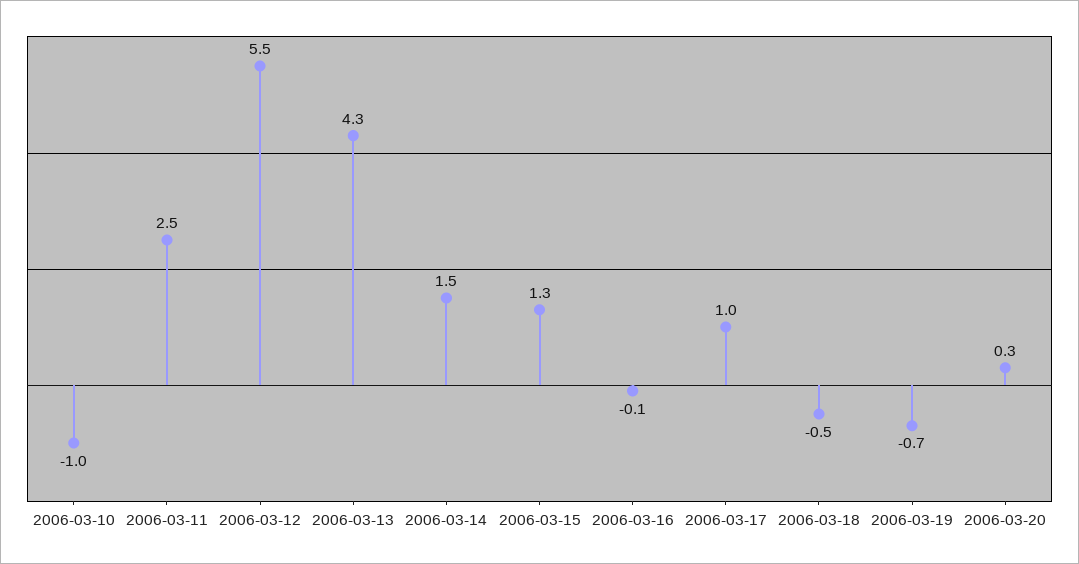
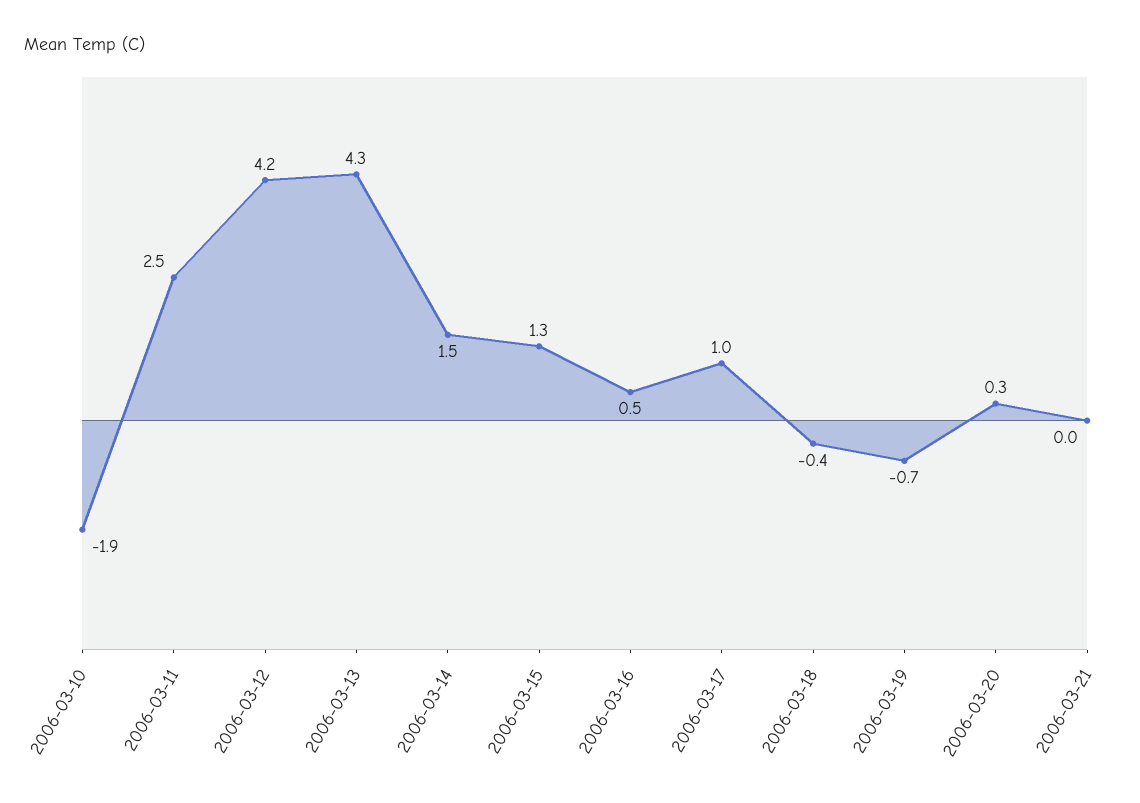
  {
-   "2006-03-10": -1,
+   "2006-03-10": -1.9,
    "2006-03-11": 2.5,
-   "2006-03-12": 5.5,
+   "2006-03-12": 4.2,
    "2006-03-13": 4.3,
    "2006-03-14": 1.5,
    "2006-03-15": 1.3,
-   "2006-03-16": -0.1,
+   "2006-03-16": 0.5,
    "2006-03-17": 1,
-   "2006-03-18": -0.5,
+   "2006-03-18": -0.4,
    "2006-03-19": -0.7,
-   "2006-03-20": 0.3
+   "2006-03-20": 0.3,
+   "2006-03-21": 0
  }

